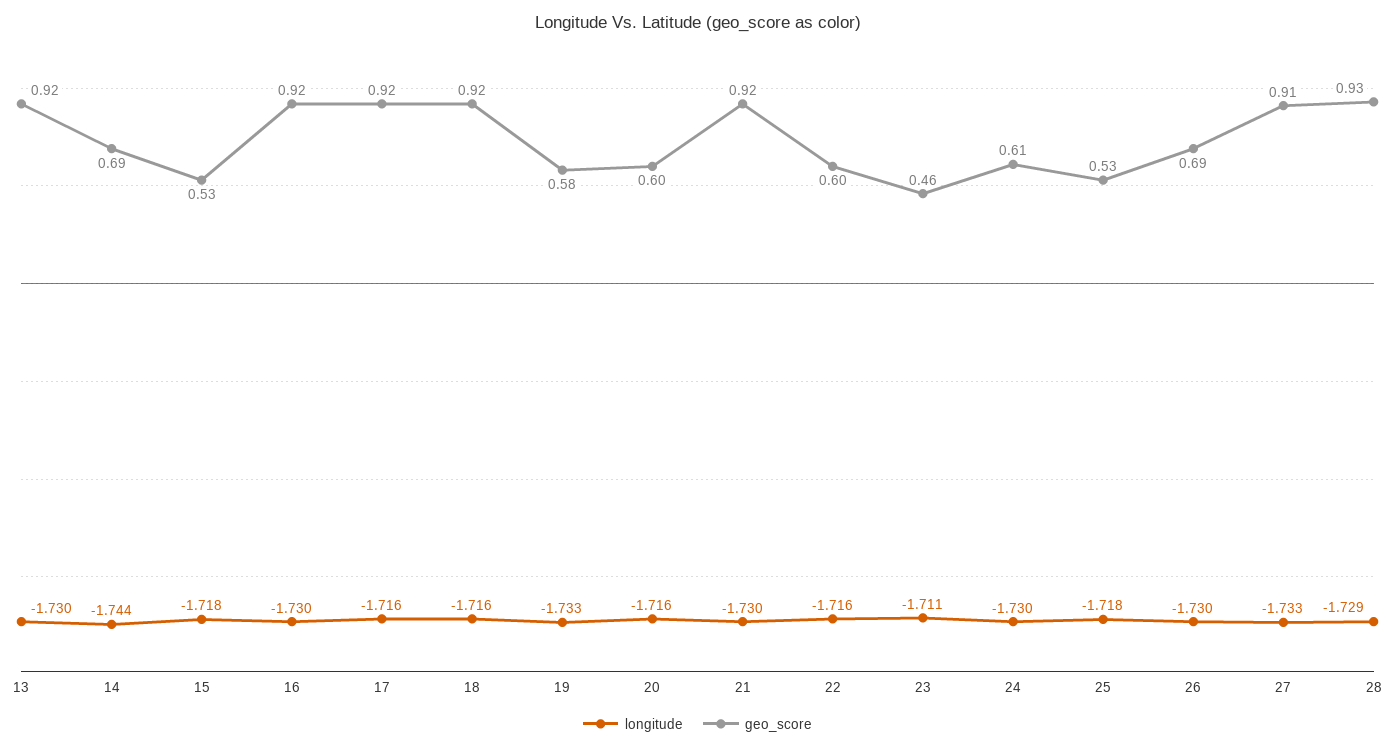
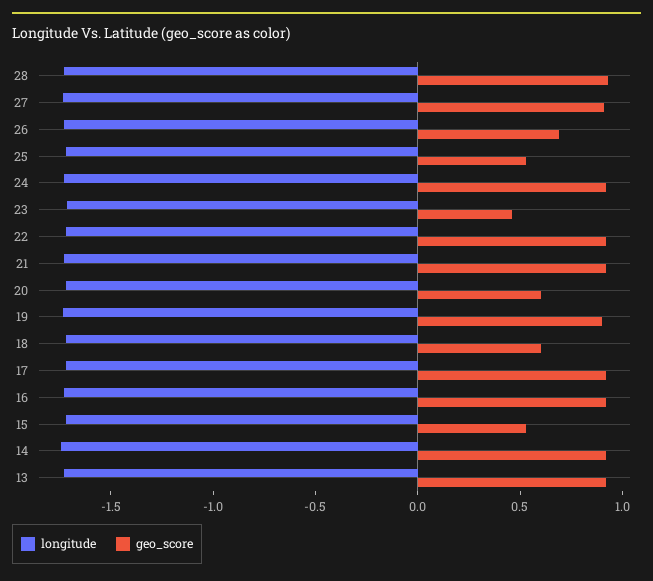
  {
    "longitude": {
      "13": -1.73,
      "14": -1.744,
      "15": -1.718,
      "16": -1.73,
      "17": -1.716,
      "18": -1.716,
      "19": -1.733,
      "20": -1.716,
      "21": -1.73,
      "22": -1.716,
      "23": -1.711,
      "24": -1.73,
      "25": -1.718,
      "26": -1.73,
      "27": -1.733,
      "28": -1.729
    },
    "geo_score": {
      "13": 0.92,
-     "14": 0.69,
+     "14": 0.9,
      "15": 0.53,
      "16": 0.92,
      "17": 0.92,
-     "18": 0.92,
+     "18": 0.6,
-     "19": 0.58,
+     "19": 0.9,
      "20": 0.6,
      "21": 0.92,
-     "22": 0.6,
+     "22": 0.9,
      "23": 0.46,
-     "24": 0.61,
+     "24": 0.9,
      "25": 0.53,
      "26": 0.69,
      "27": 0.91,
      "28": 0.93
    }
  }

